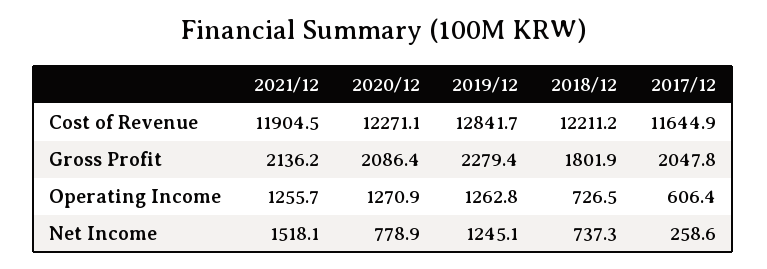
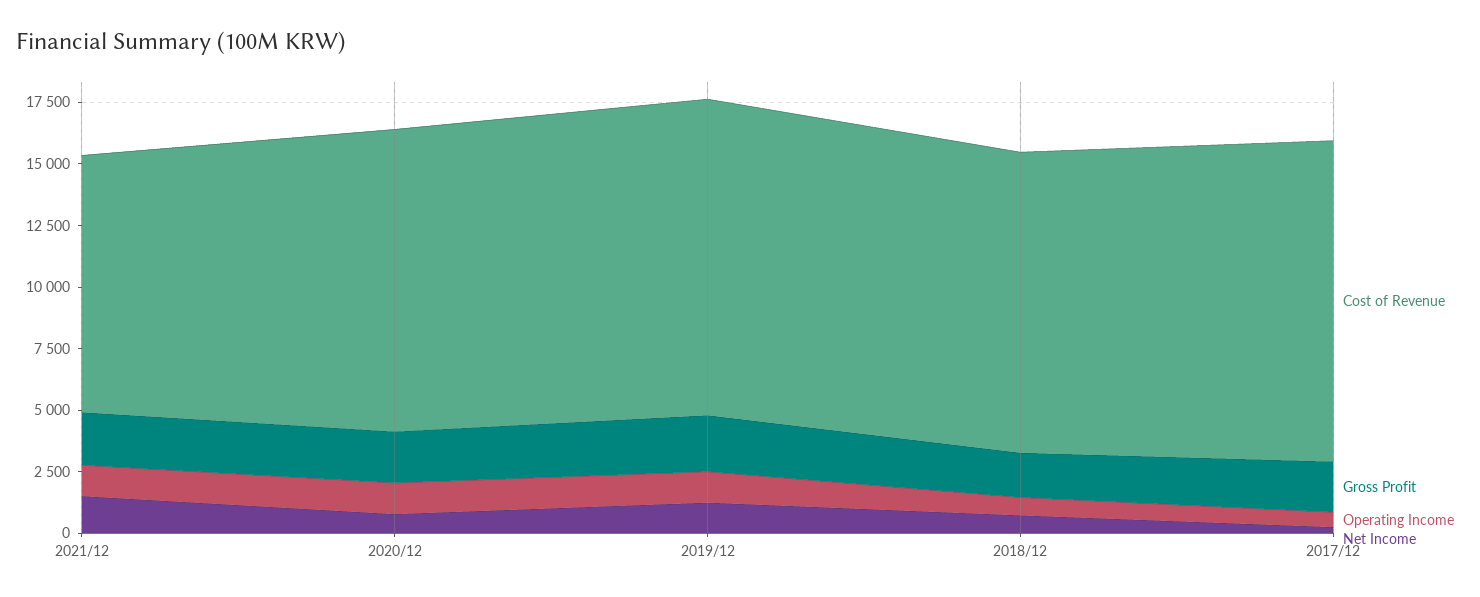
  {
    "Cost of Revenue": {
-     "2021/12": 11904.5,
+     "2021/12": 10500,
      "2020/12": 12271.1,
      "2019/12": 12841.7,
      "2018/12": 12211.2,
-     "2017/12": 11644.9
+     "2017/12": 13000
    },
    "Gross Profit": {
      "2021/12": 2136.2,
      "2020/12": 2086.4,
      "2019/12": 2279.4,
      "2018/12": 1801.9,
      "2017/12": 2047.8
    },
    "Operating Income": {
      "2021/12": 1255.7,
      "2020/12": 1270.9,
      "2019/12": 1262.8,
      "2018/12": 726.5,
      "2017/12": 606.4
    },
    "Net Income": {
      "2021/12": 1518.1,
      "2020/12": 778.9,
      "2019/12": 1245.1,
      "2018/12": 737.3,
      "2017/12": 258.6
    }
  }

